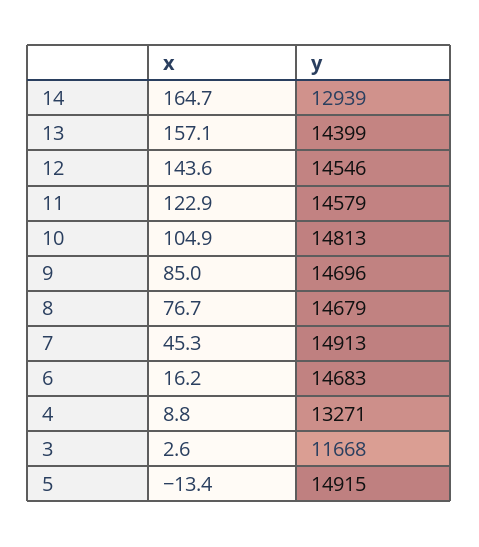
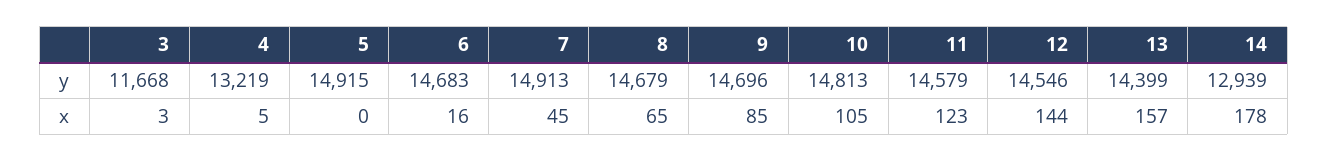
  {
    "x": {
-     "14": 164.7,
+     "14": 178,
      "13": 157.1,
      "12": 143.6,
      "11": 122.9,
      "10": 104.9,
      "9": 85,
-     "8": 76.7,
+     "8": 65,
      "7": 45.3,
      "6": 16.2,
-     "4": 8.8,
+     "4": 5,
      "3": 2.6,
-     "5": -13.4
+     "5": 0
    },
    "y": {
      "14": 12939,
      "13": 14399,
      "12": 14546,
      "11": 14579,
      "10": 14813,
      "9": 14696,
      "8": 14679,
      "7": 14913,
      "6": 14683,
-     "4": 13271,
+     "4": 13219,
      "3": 11668,
      "5": 14915
    }
  }

